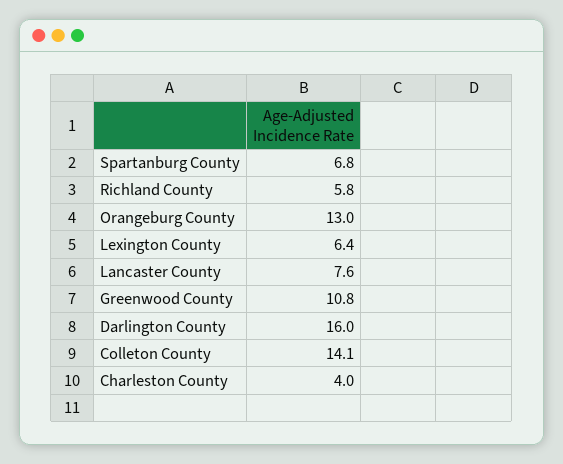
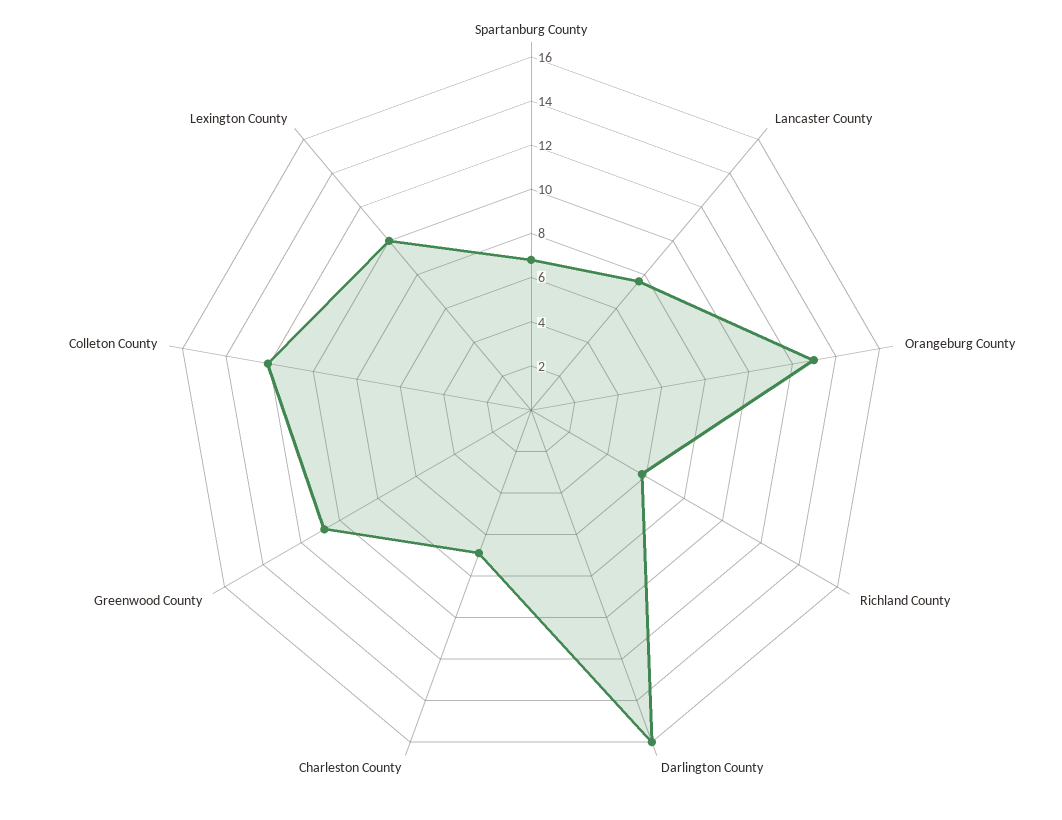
  {
    "Spartanburg County": 6.8,
    "Richland County": 5.8,
    "Orangeburg County": 13,
-   "Lexington County": 6.4,
+   "Lexington County": 10,
    "Lancaster County": 7.6,
    "Greenwood County": 10.8,
    "Darlington County": 16,
-   "Colleton County": 14.1,
+   "Colleton County": 12,
-   "Charleston County": 4
+   "Charleston County": 7
  }

